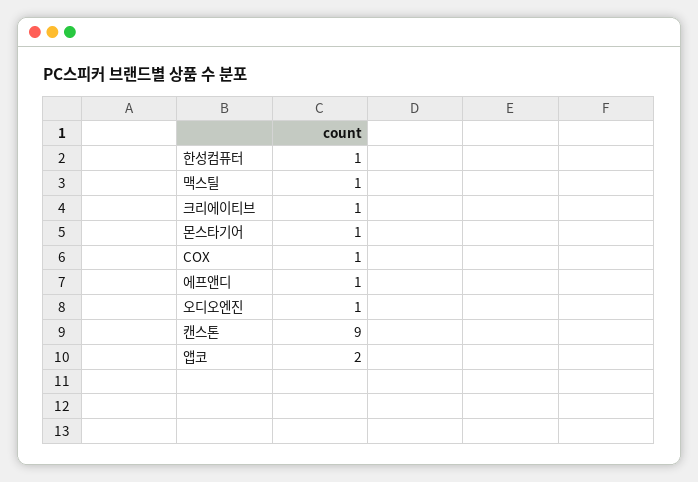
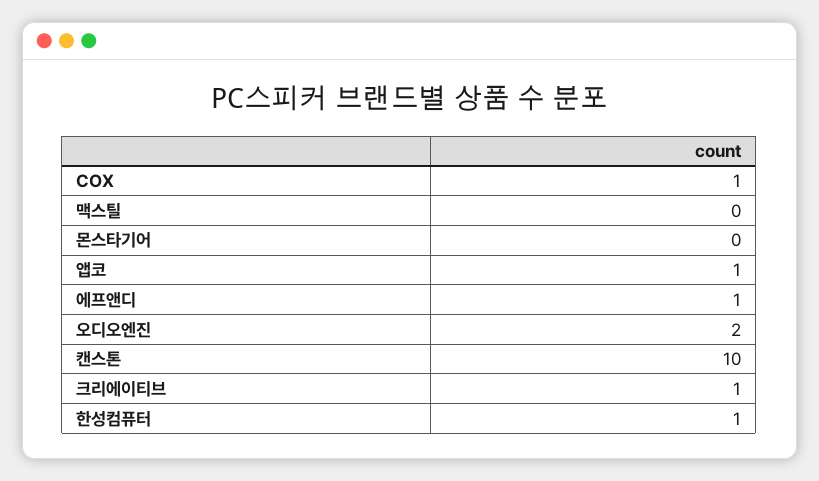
  {
    "한성컴퓨터": 1,
-   "맥스틸": 1,
+   "맥스틸": 0,
    "크리에이티브": 1,
-   "몬스타기어": 1,
+   "몬스타기어": 0,
    "COX": 1,
    "에프앤디": 1,
-   "오디오엔진": 1,
+   "오디오엔진": 2,
-   "캔스톤": 9,
+   "캔스톤": 10,
-   "앱코": 2
+   "앱코": 1
  }

